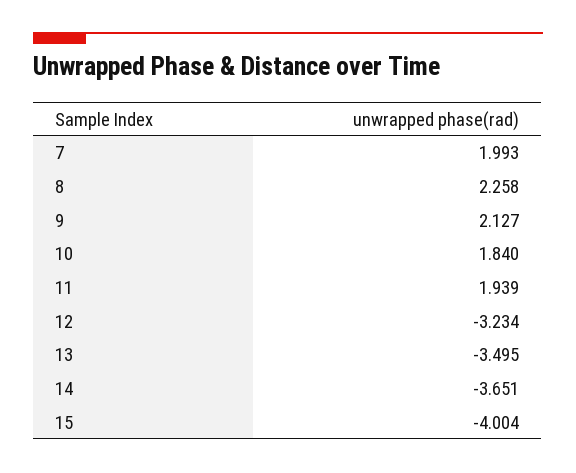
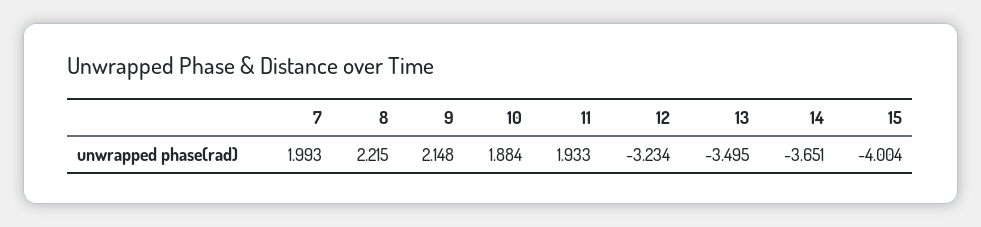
  {
    "7": 1.993,
-   "8": 2.258,
+   "8": 2.215,
-   "9": 2.127,
+   "9": 2.148,
-   "10": 1.84,
+   "10": 1.884,
-   "11": 1.939,
+   "11": 1.933,
    "12": -3.234,
    "13": -3.495,
    "14": -3.651,
    "15": -4.004
  }

